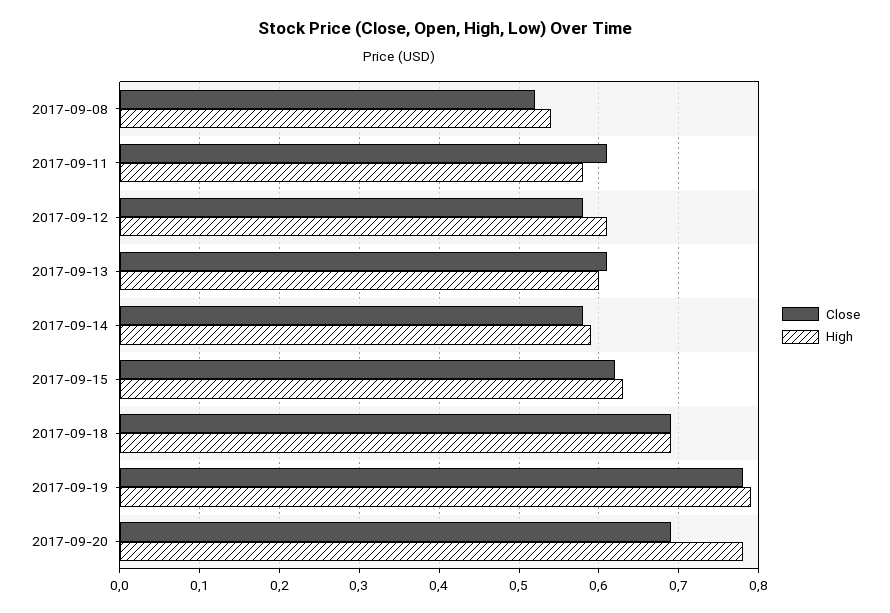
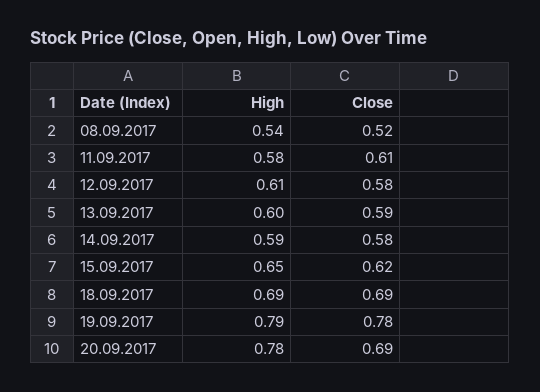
  {
    "Close": {
      "2017-09-08": 0.52,
      "2017-09-11": 0.61,
      "2017-09-12": 0.58,
-     "2017-09-13": 0.61,
+     "2017-09-13": 0.59,
      "2017-09-14": 0.58,
      "2017-09-15": 0.62,
      "2017-09-18": 0.69,
      "2017-09-19": 0.78,
      "2017-09-20": 0.69
    },
    "High": {
      "2017-09-08": 0.54,
      "2017-09-11": 0.58,
      "2017-09-12": 0.61,
      "2017-09-13": 0.6,
      "2017-09-14": 0.59,
-     "2017-09-15": 0.63,
+     "2017-09-15": 0.65,
      "2017-09-18": 0.69,
      "2017-09-19": 0.79,
      "2017-09-20": 0.78
    }
  }

